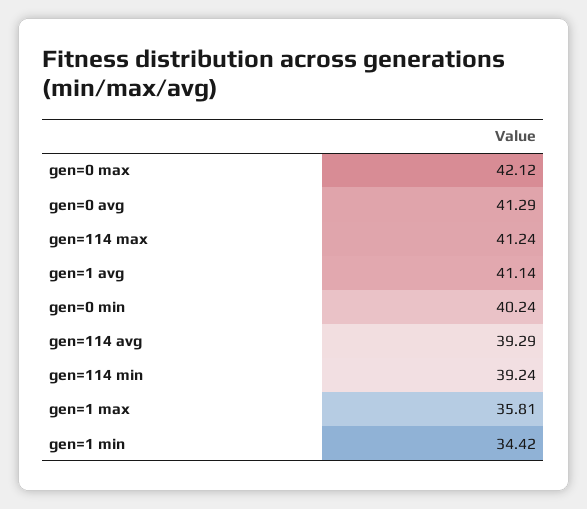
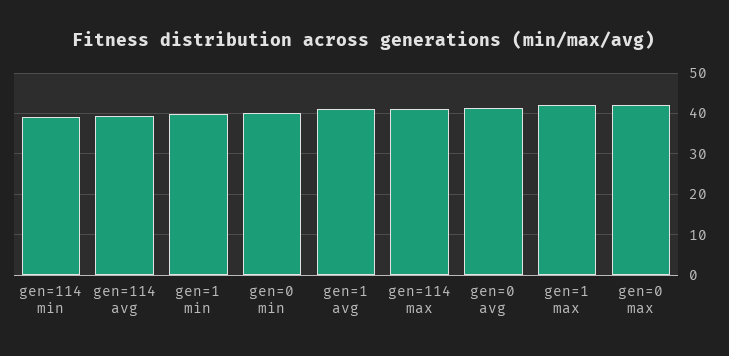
  {
    "gen=0 max": 42.12,
    "gen=0 avg": 41.29,
    "gen=114 max": 41.24,
    "gen=1 avg": 41.14,
    "gen=0 min": 40.24,
    "gen=114 avg": 39.29,
    "gen=114 min": 39.24,
-   "gen=1 max": 35.81,
+   "gen=1 max": 42,
-   "gen=1 min": 34.42
+   "gen=1 min": 40
  }

